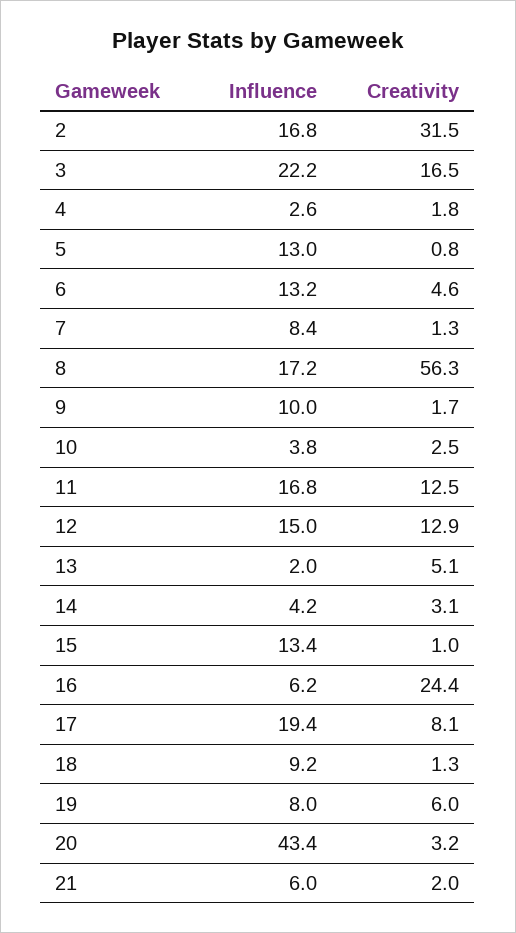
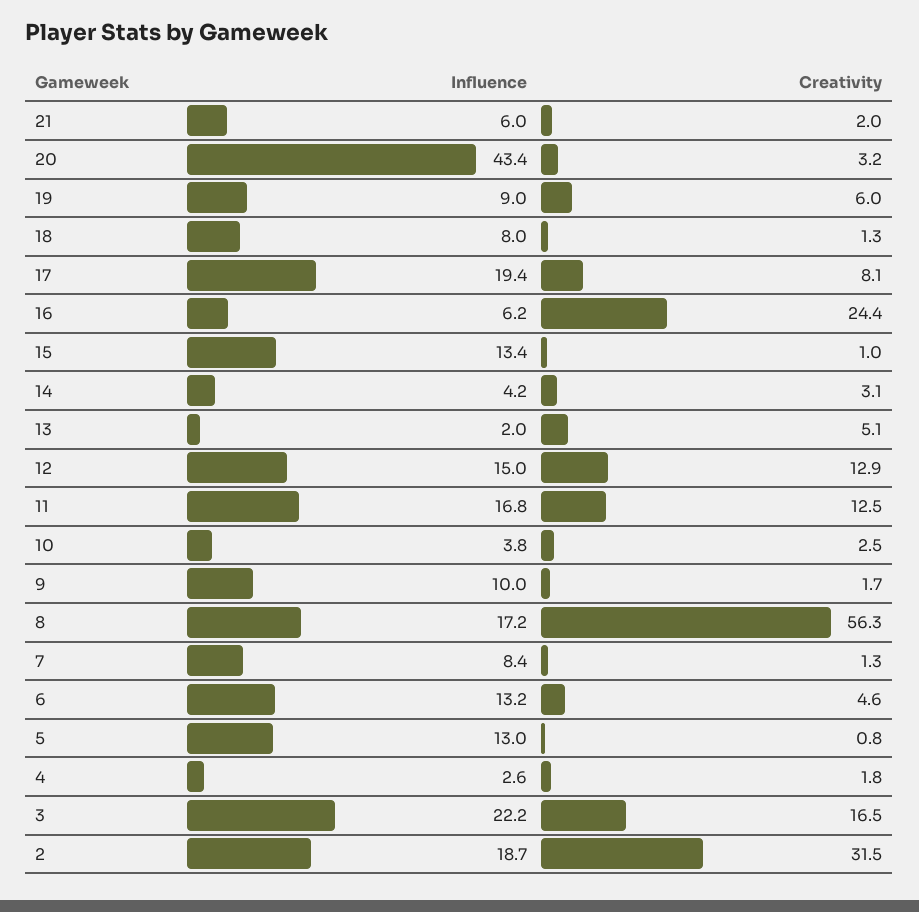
  {
    "Influence": {
-     "2": 16.8,
+     "2": 18.7,
      "3": 22.2,
      "4": 2.6,
      "5": 13,
      "6": 13.2,
      "7": 8.4,
      "8": 17.2,
      "9": 10,
      "10": 3.8,
      "11": 16.8,
      "12": 15,
      "13": 2,
      "14": 4.2,
      "15": 13.4,
      "16": 6.2,
      "17": 19.4,
-     "18": 9.2,
+     "18": 8,
-     "19": 8,
+     "19": 9,
      "20": 43.4,
      "21": 6
    },
    "Creativity": {
      "2": 31.5,
      "3": 16.5,
      "4": 1.8,
      "5": 0.8,
      "6": 4.6,
      "7": 1.3,
      "8": 56.3,
      "9": 1.7,
      "10": 2.5,
      "11": 12.5,
      "12": 12.9,
      "13": 5.1,
      "14": 3.1,
      "15": 1,
      "16": 24.4,
      "17": 8.1,
      "18": 1.3,
      "19": 6,
      "20": 3.2,
      "21": 2
    }
  }

